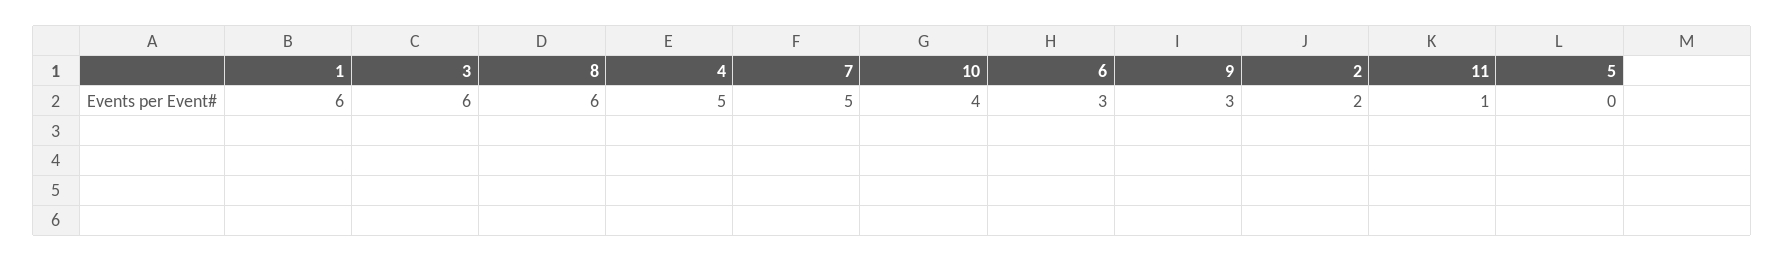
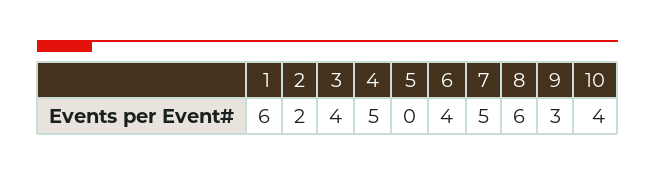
  {
    "1": 6,
-   "3": 6,
+   "3": 4,
    "8": 6,
    "4": 5,
    "7": 5,
    "10": 4,
-   "6": 3,
+   "6": 4,
    "9": 3,
    "2": 2,
-   "11": 1,
    "5": 0
  }

